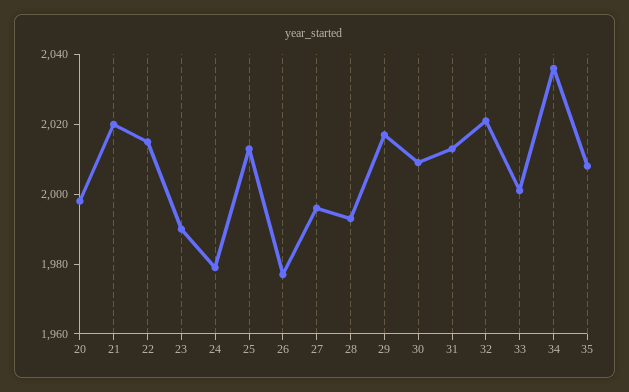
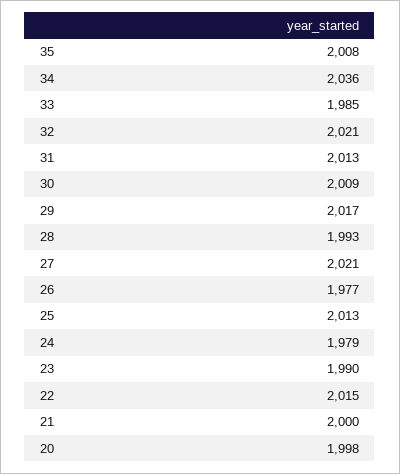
  {
    "20": 1998,
-   "21": 2020,
+   "21": 2000,
    "22": 2015,
    "23": 1990,
    "24": 1979,
    "25": 2013,
    "26": 1977,
-   "27": 1995,
+   "27": 2021,
    "28": 1993,
    "29": 2017,
    "30": 2009,
    "31": 2013,
    "32": 2021,
-   "33": 2000,
+   "33": 1985,
    "34": 2036,
    "35": 2008
  }

